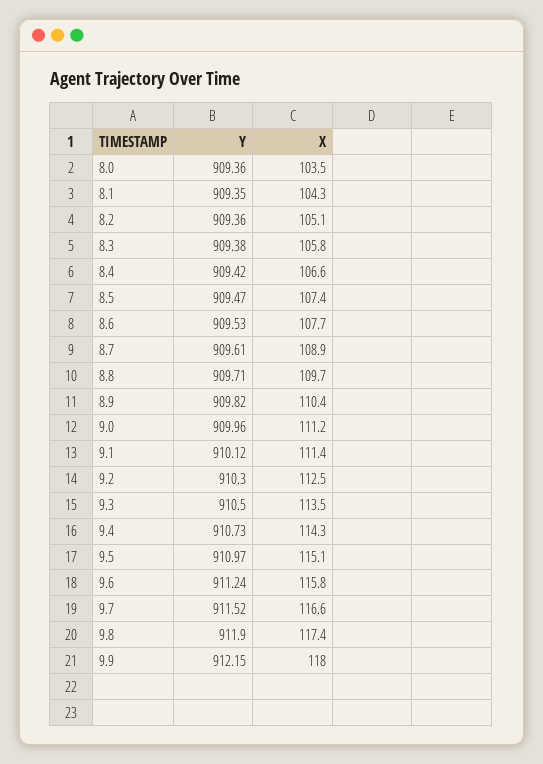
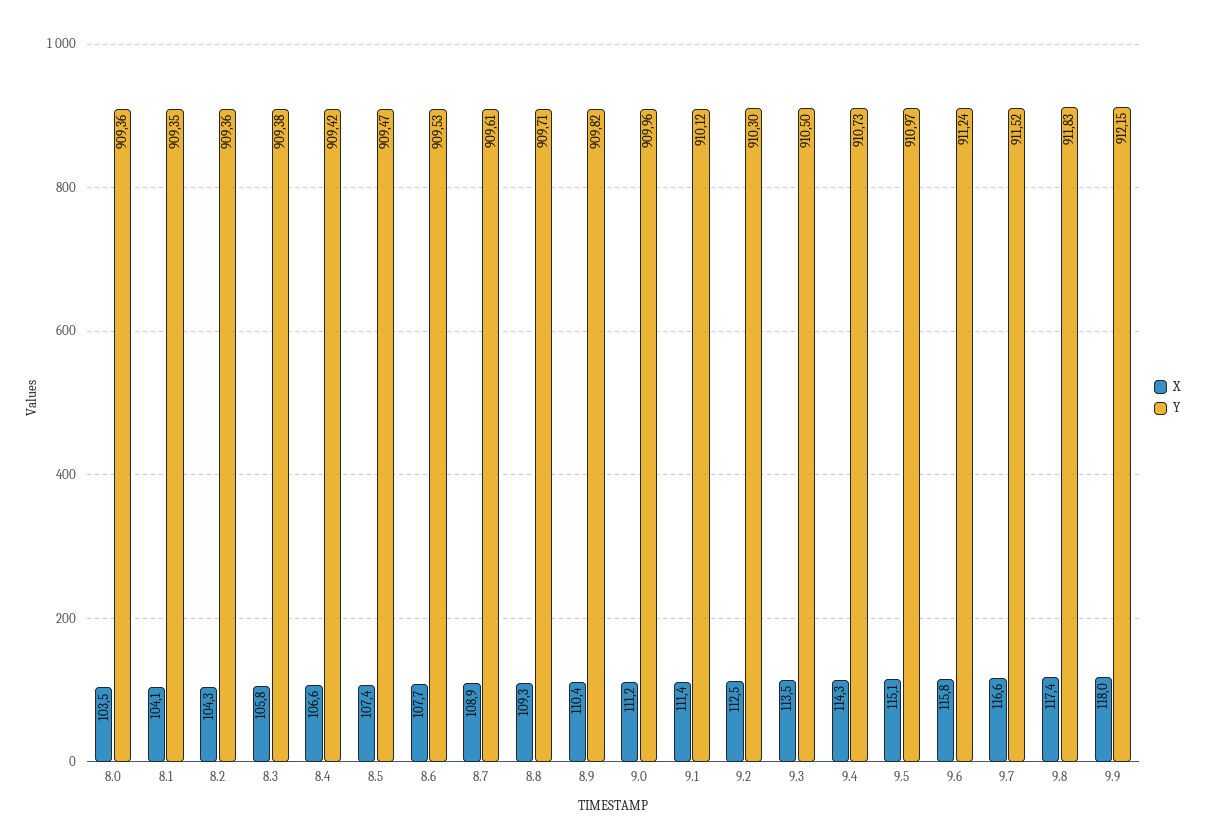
  {
    "Y": {
      "8.0": 909.36,
      "8.1": 909.35,
      "8.2": 909.36,
      "8.3": 909.38,
      "8.4": 909.42,
      "8.5": 909.47,
      "8.6": 909.53,
      "8.7": 909.61,
      "8.8": 909.71,
      "8.9": 909.82,
      "9.0": 909.96,
      "9.1": 910.12,
      "9.2": 910.3,
      "9.3": 910.5,
      "9.4": 910.73,
      "9.5": 910.97,
      "9.6": 911.24,
      "9.7": 911.52,
-     "9.8": 911.9,
+     "9.8": 911.83,
      "9.9": 912.15
    },
    "X": {
      "8.0": 103.5,
-     "8.1": 104.3,
+     "8.1": 104.1,
-     "8.2": 105.1,
+     "8.2": 104.3,
      "8.3": 105.8,
      "8.4": 106.6,
      "8.5": 107.4,
      "8.6": 107.7,
      "8.7": 108.9,
-     "8.8": 109.7,
+     "8.8": 109.3,
      "8.9": 110.4,
      "9.0": 111.2,
      "9.1": 111.4,
      "9.2": 112.5,
      "9.3": 113.5,
      "9.4": 114.3,
      "9.5": 115.1,
      "9.6": 115.8,
      "9.7": 116.6,
      "9.8": 117.4,
      "9.9": 118
    }
  }

